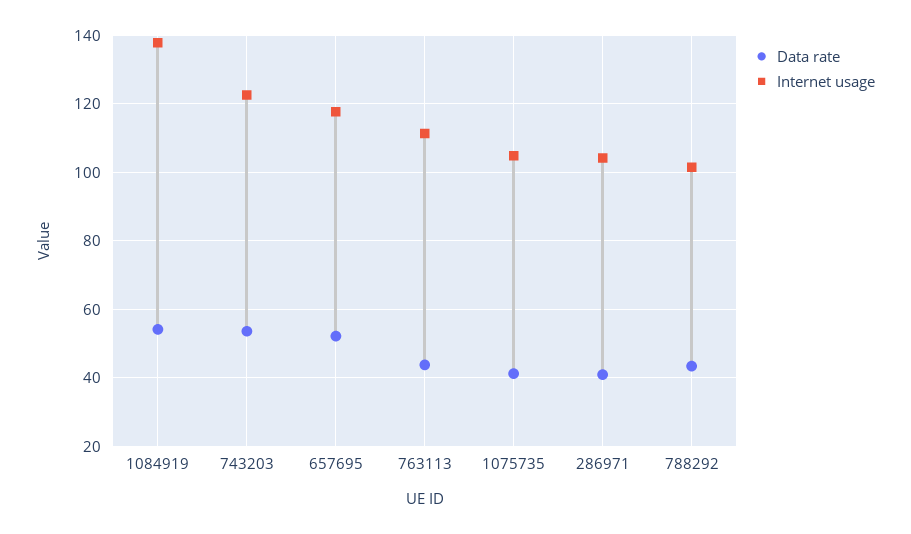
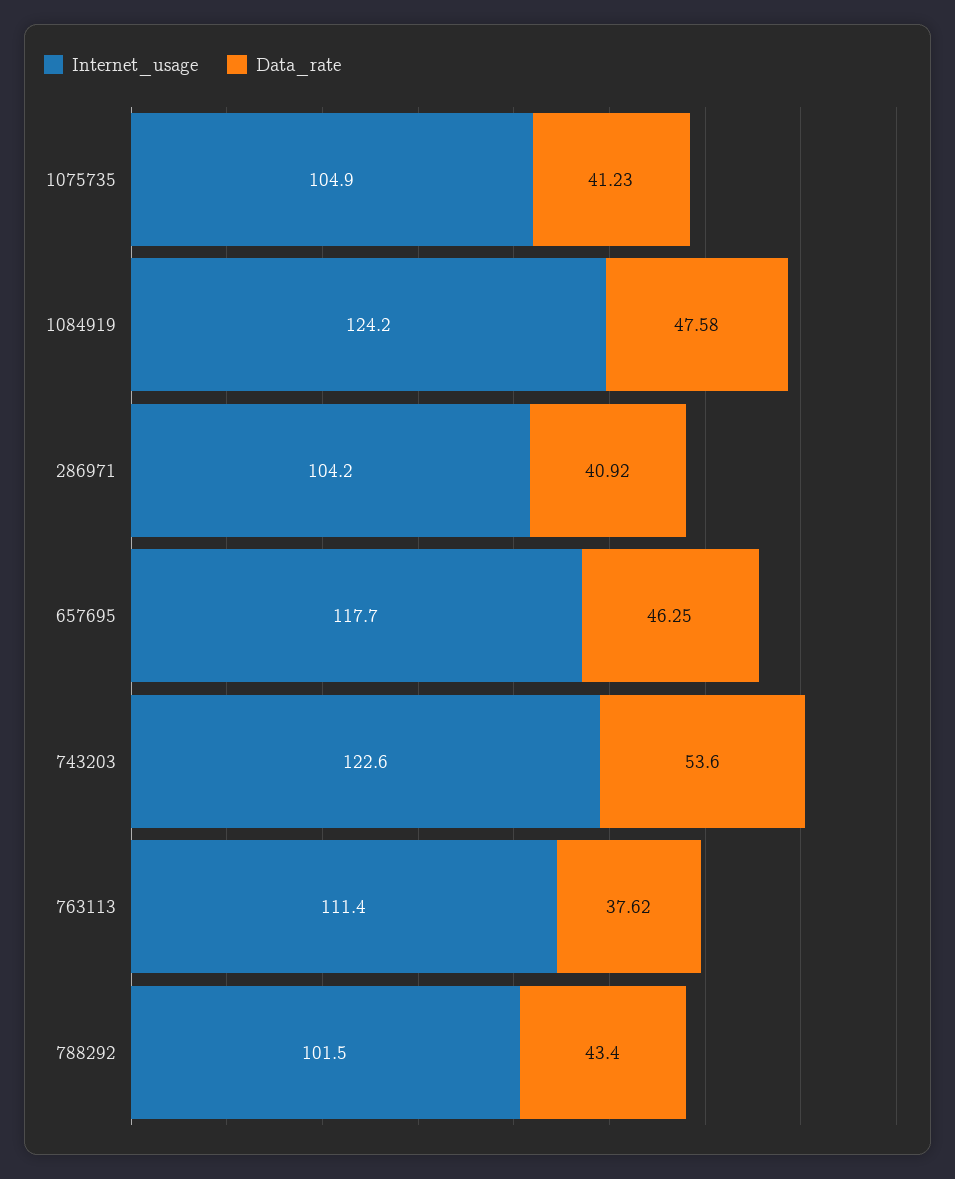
  {
    "Data rate": {
-     "1084919": 54,
+     "1084919": 47.58,
      "743203": 53.6,
-     "657695": 52,
+     "657695": 46.25,
-     "763113": 44,
+     "763113": 37.62,
      "1075735": 41.23,
      "286971": 40.92,
      "788292": 43.4
    },
    "Internet usage": {
-     "1084919": 138,
+     "1084919": 124.2,
      "743203": 122.6,
      "657695": 117.7,
      "763113": 111.4,
      "1075735": 104.9,
      "286971": 104.2,
      "788292": 101.5
    }
  }

